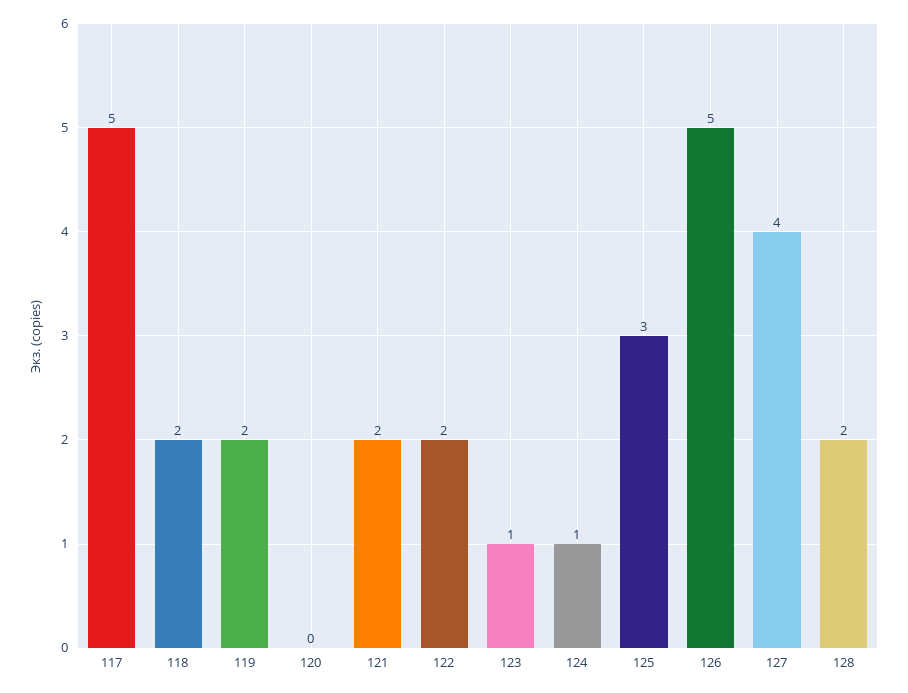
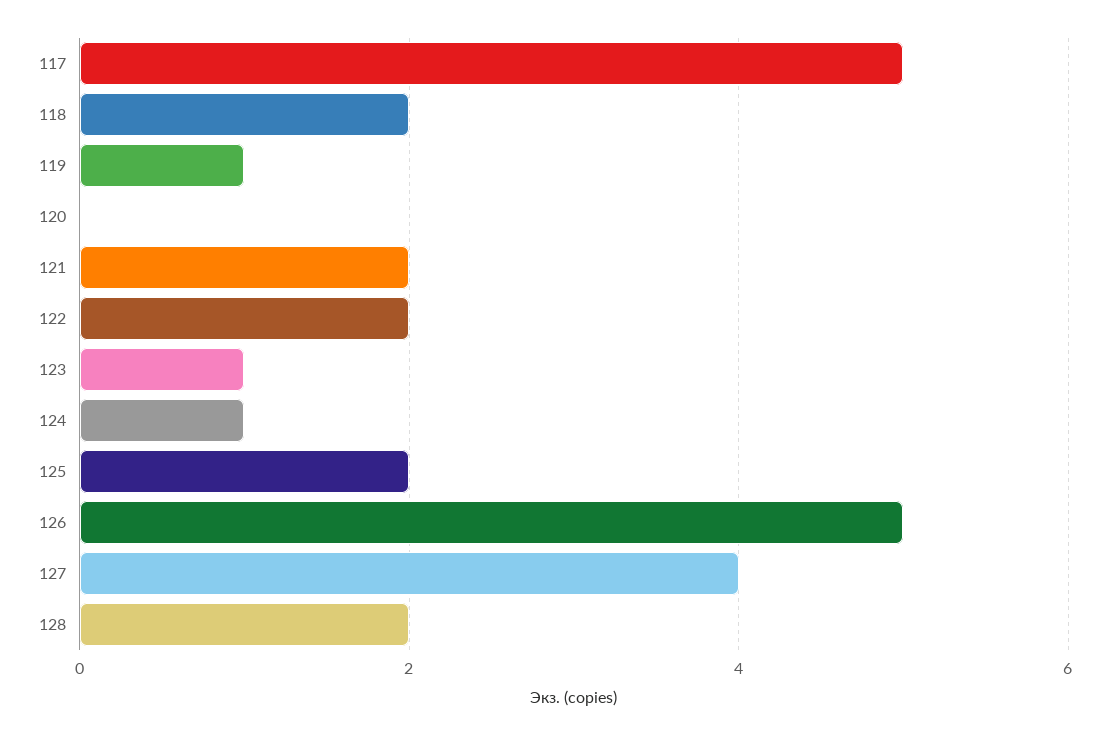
  {
    "117": 5,
    "118": 2,
-   "119": 2,
+   "119": 1,
    "120": 0,
    "121": 2,
    "122": 2,
    "123": 1,
    "124": 1,
-   "125": 3,
+   "125": 2,
    "126": 5,
    "127": 4,
    "128": 2
  }

